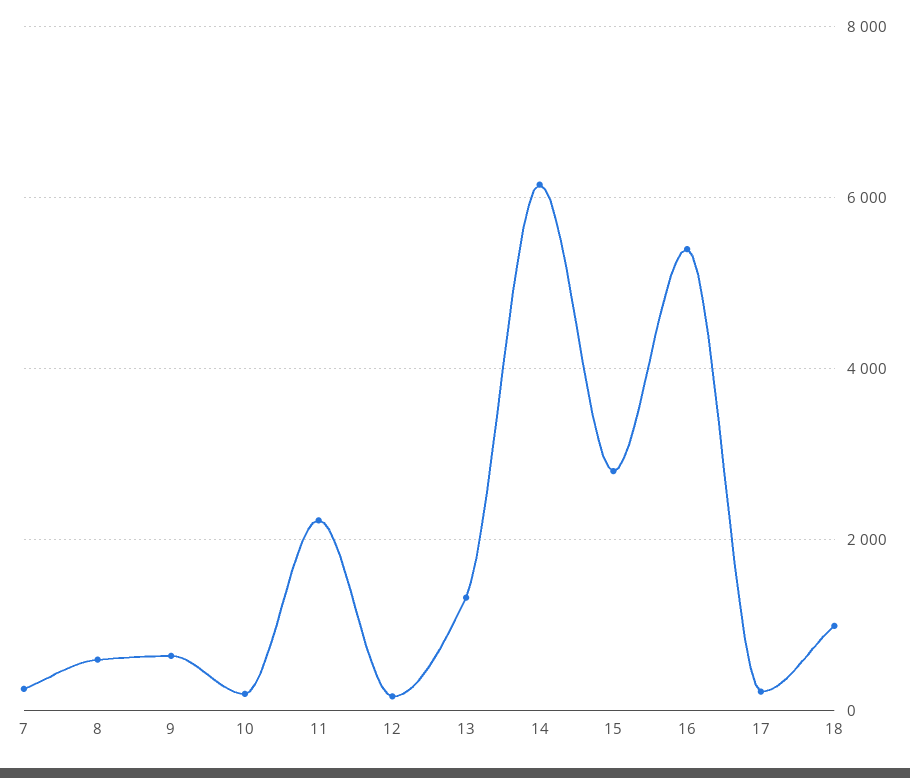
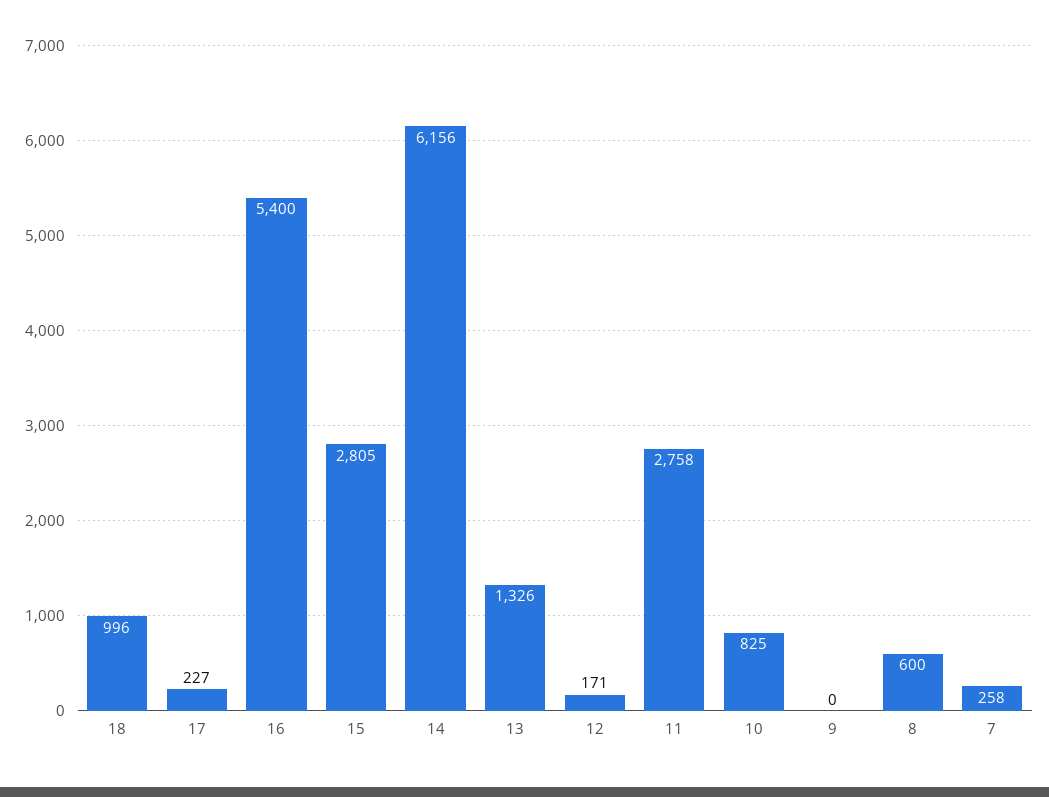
  {
    "7": 258,
    "8": 600,
-   "9": 600,
+   "9": 0,
-   "10": 200,
+   "10": 825,
-   "11": 2200,
+   "11": 2758,
    "12": 171,
    "13": 1326,
    "14": 6156,
    "15": 2805,
    "16": 5400,
    "17": 227,
    "18": 996
  }

